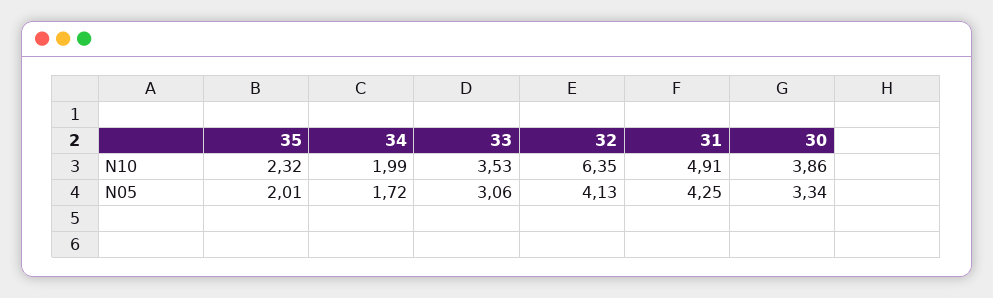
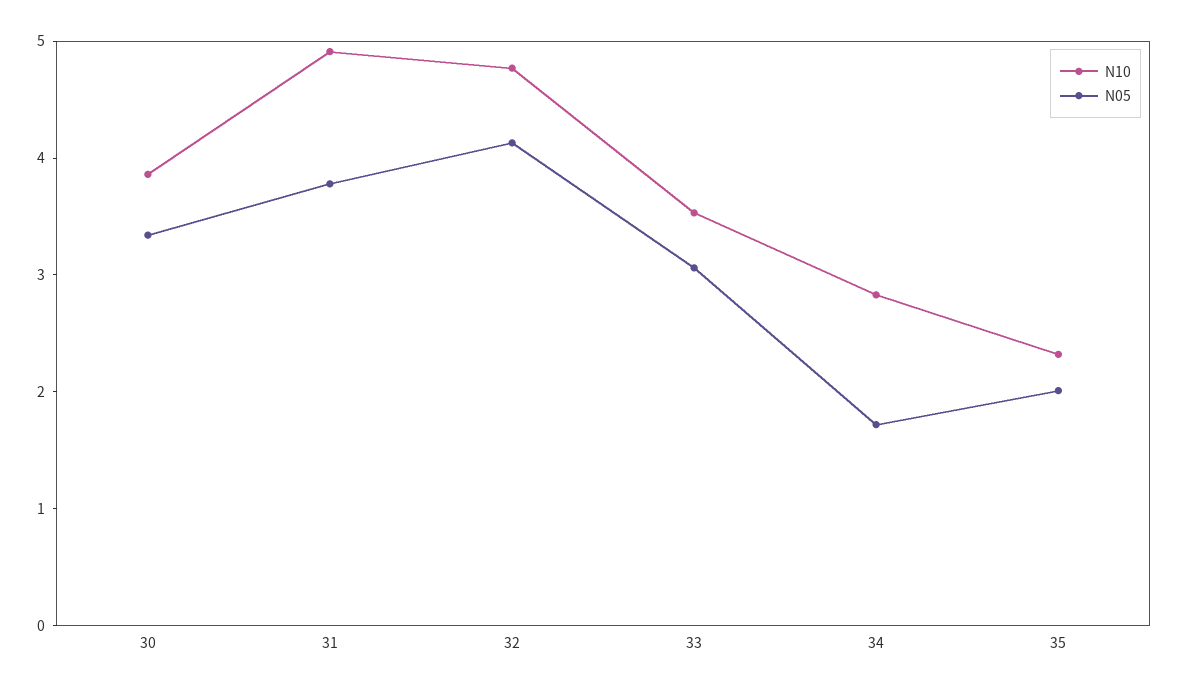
  {
    "N10": {
      "35": 2.32,
-     "34": 1.99,
+     "34": 2.8,
      "33": 3.53,
-     "32": 6.35,
+     "32": 4.8,
      "31": 4.91,
      "30": 3.86
    },
    "N05": {
      "35": 2.01,
      "34": 1.72,
      "33": 3.06,
      "32": 4.13,
-     "31": 4.25,
+     "31": 3.8,
      "30": 3.34
    }
  }

